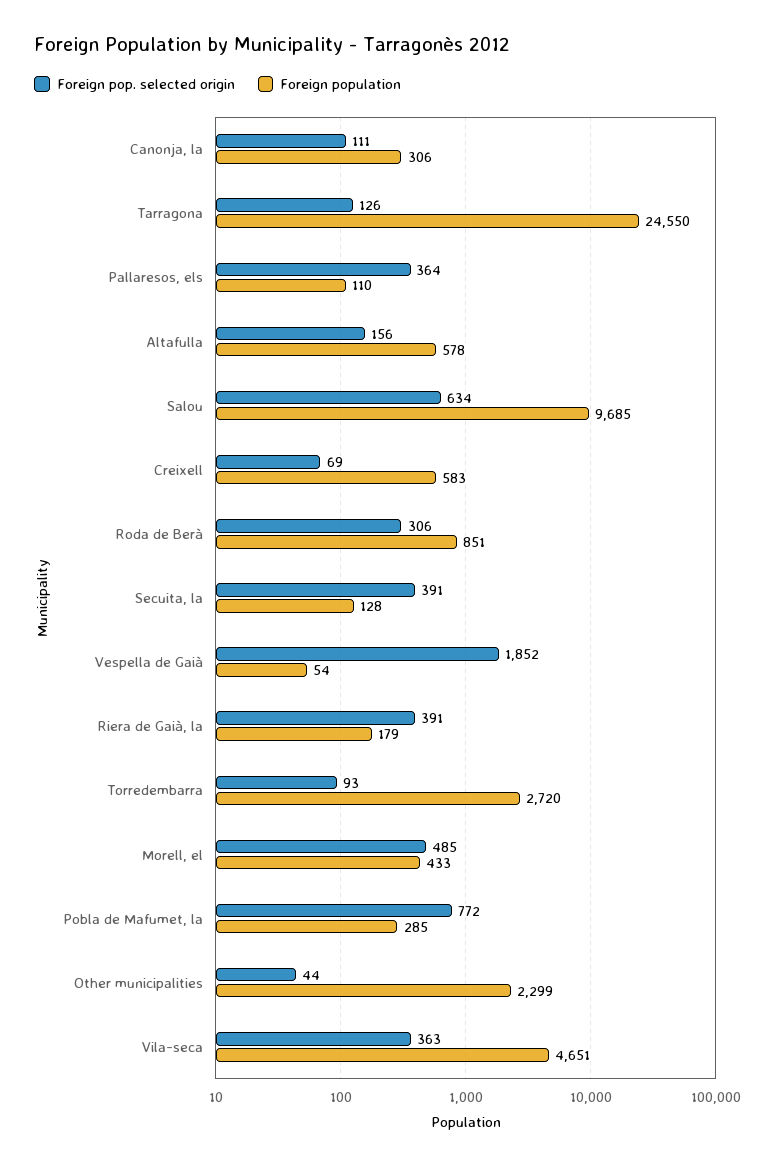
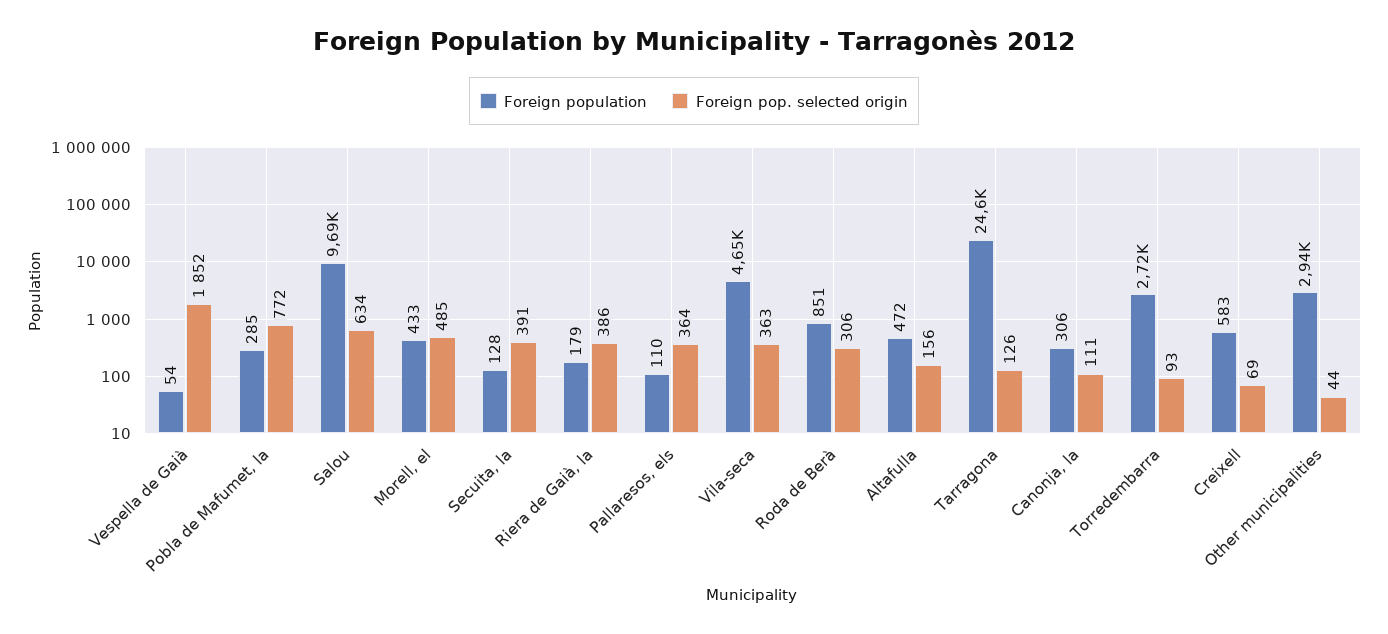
  {
    "Foreign pop. selected origin": {
      "Canonja, la": 111,
      "Tarragona": 126,
      "Pallaresos, els": 364,
      "Altafulla": 156,
      "Salou": 634,
      "Creixell": 69,
      "Roda de Berà": 306,
      "Secuita, la": 391,
      "Vespella de Gaià": 1852,
-     "Riera de Gaià, la": 391,
+     "Riera de Gaià, la": 386,
      "Torredembarra": 93,
      "Morell, el": 485,
      "Pobla de Mafumet, la": 772,
      "Other municipalities": 44,
      "Vila-seca": 363
    },
    "Foreign population": {
      "Canonja, la": 306,
      "Tarragona": 24550,
      "Pallaresos, els": 110,
-     "Altafulla": 578,
+     "Altafulla": 472,
      "Salou": 9685,
      "Creixell": 583,
      "Roda de Berà": 851,
      "Secuita, la": 128,
      "Vespella de Gaià": 54,
      "Riera de Gaià, la": 179,
      "Torredembarra": 2720,
      "Morell, el": 433,
      "Pobla de Mafumet, la": 285,
-     "Other municipalities": 2299,
+     "Other municipalities": 2940,
      "Vila-seca": 4651
    }
  }

